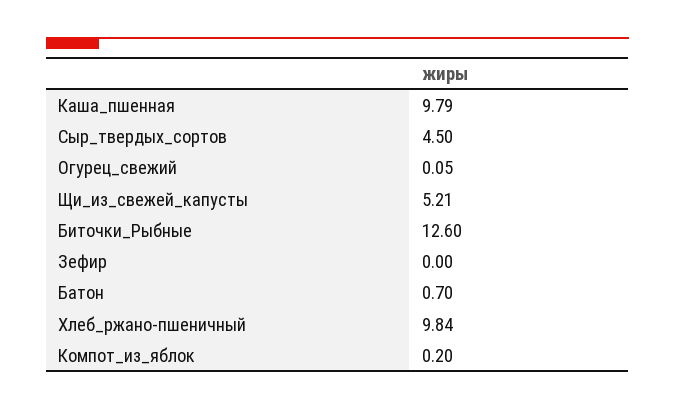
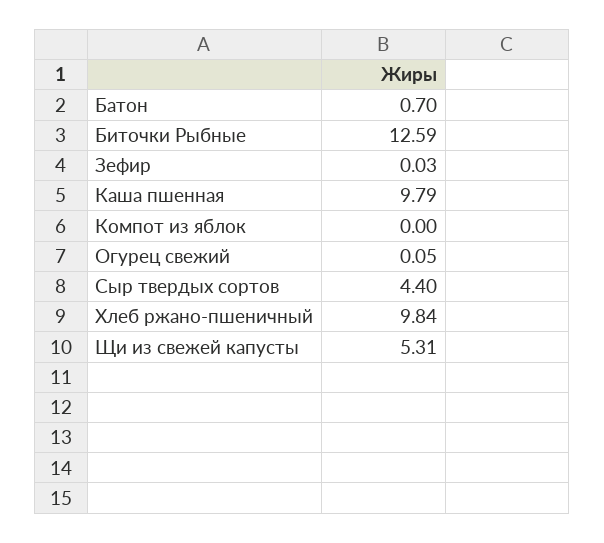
  {
    "Каша_пшенная": 9.79,
-   "Сыр_твердых_сортов": 4.5,
+   "Сыр_твердых_сортов": 4.4,
    "Огурец_свежий": 0.05,
-   "Щи_из_свежей_капусты": 5.21,
+   "Щи_из_свежей_капусты": 5.31,
-   "Биточки_Рыбные": 12.6,
+   "Биточки_Рыбные": 12.59,
-   "Зефир": 0,
+   "Зефир": 0.03,
    "Батон": 0.7,
    "Хлеб_ржано-пшеничный": 9.84,
-   "Компот_из_яблок": 0.2
+   "Компот_из_яблок": 0
  }

